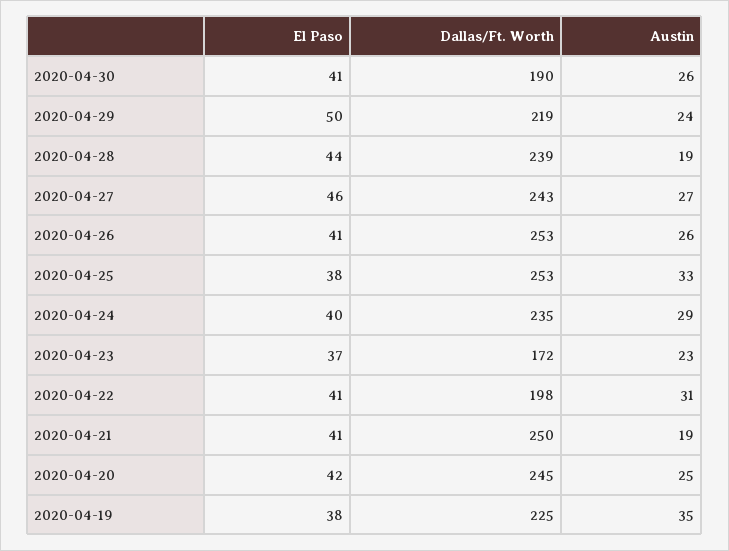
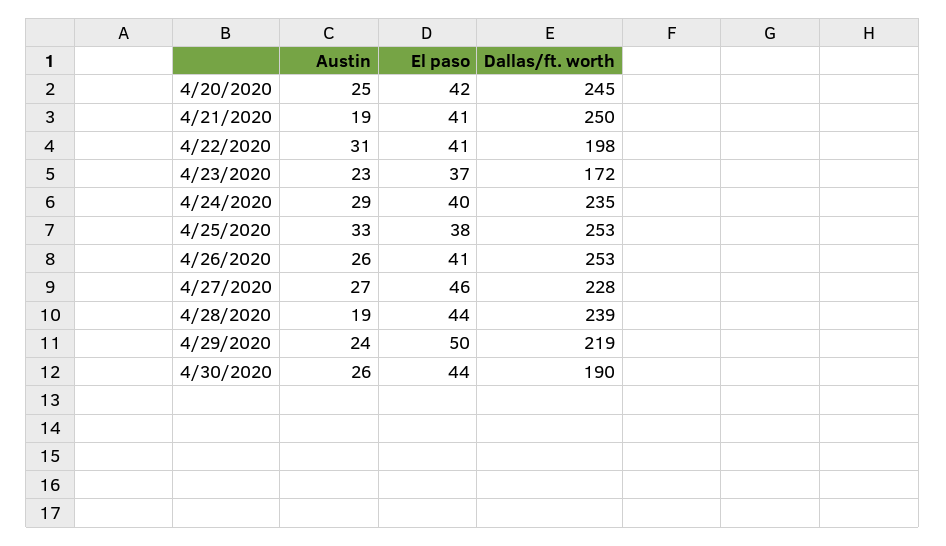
  {
    "El Paso": {
-     "2020-04-30": 41,
+     "2020-04-30": 44,
      "2020-04-29": 50,
      "2020-04-28": 44,
      "2020-04-27": 46,
      "2020-04-26": 41,
      "2020-04-25": 38,
      "2020-04-24": 40,
      "2020-04-23": 37,
      "2020-04-22": 41,
      "2020-04-21": 41,
-     "2020-04-20": 42,
+     "2020-04-20": 42
-     "2020-04-19": 38
    },
    "Dallas/Ft. Worth": {
      "2020-04-30": 190,
      "2020-04-29": 219,
      "2020-04-28": 239,
-     "2020-04-27": 243,
+     "2020-04-27": 228,
      "2020-04-26": 253,
      "2020-04-25": 253,
      "2020-04-24": 235,
      "2020-04-23": 172,
      "2020-04-22": 198,
      "2020-04-21": 250,
-     "2020-04-20": 245,
+     "2020-04-20": 245
-     "2020-04-19": 225
    },
    "Austin": {
      "2020-04-30": 26,
      "2020-04-29": 24,
      "2020-04-28": 19,
      "2020-04-27": 27,
      "2020-04-26": 26,
      "2020-04-25": 33,
      "2020-04-24": 29,
      "2020-04-23": 23,
      "2020-04-22": 31,
      "2020-04-21": 19,
-     "2020-04-20": 25,
+     "2020-04-20": 25
-     "2020-04-19": 35
    }
  }

